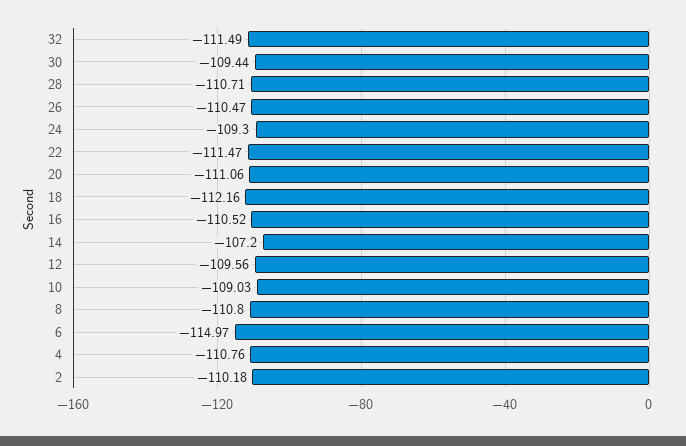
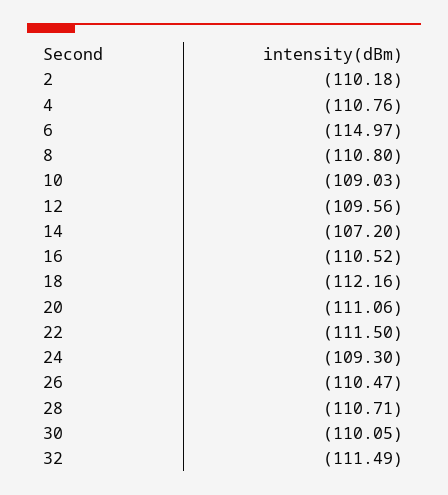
  {
    "32": -111.49,
-   "30": -109.44,
+   "30": -110.05,
    "28": -110.71,
    "26": -110.47,
    "24": -109.3,
-   "22": -111.47,
+   "22": -111.5,
    "20": -111.06,
    "18": -112.16,
    "16": -110.52,
    "14": -107.2,
    "12": -109.56,
    "10": -109.03,
    "8": -110.8,
    "6": -114.97,
    "4": -110.76,
    "2": -110.18
  }

